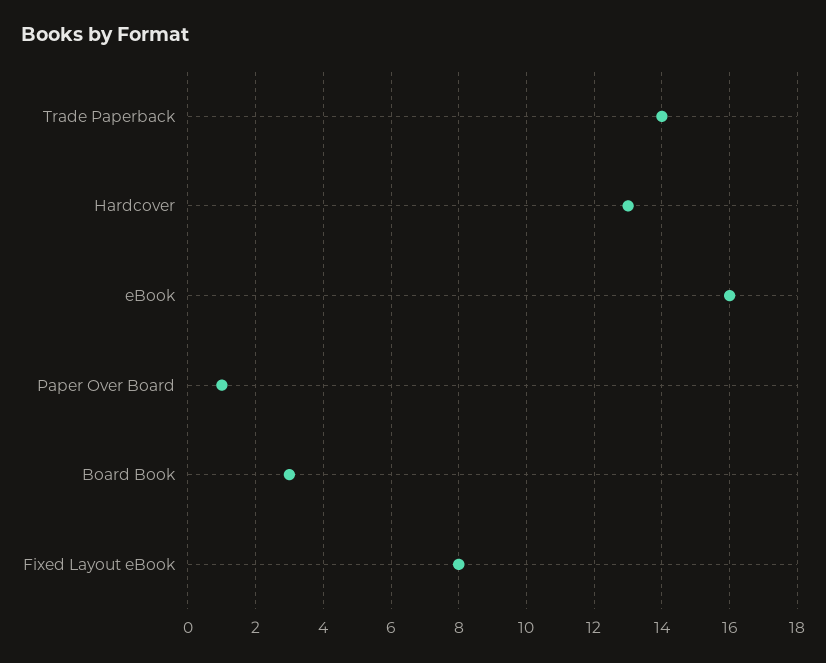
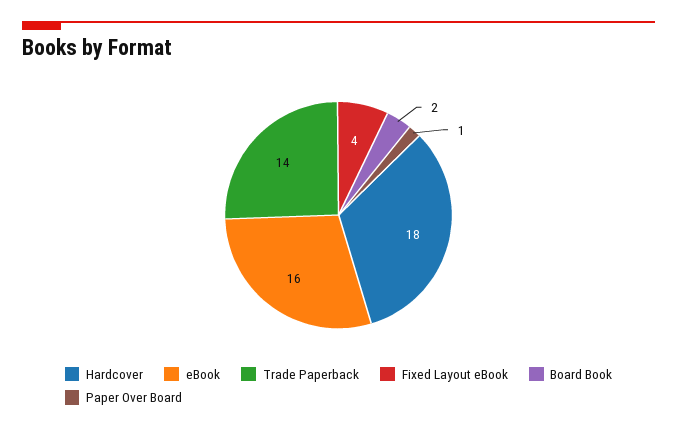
  {
    "Trade Paperback": 14,
-   "Hardcover": 13,
+   "Hardcover": 18,
    "eBook": 16,
    "Paper Over Board": 1,
-   "Board Book": 3,
+   "Board Book": 2,
-   "Fixed Layout eBook": 8
+   "Fixed Layout eBook": 4
  }

